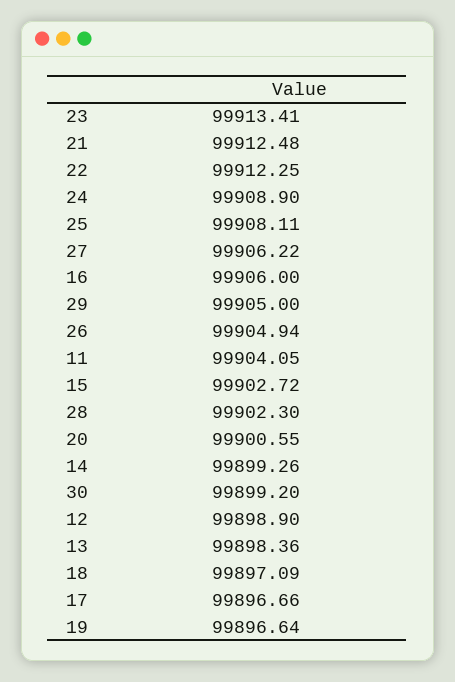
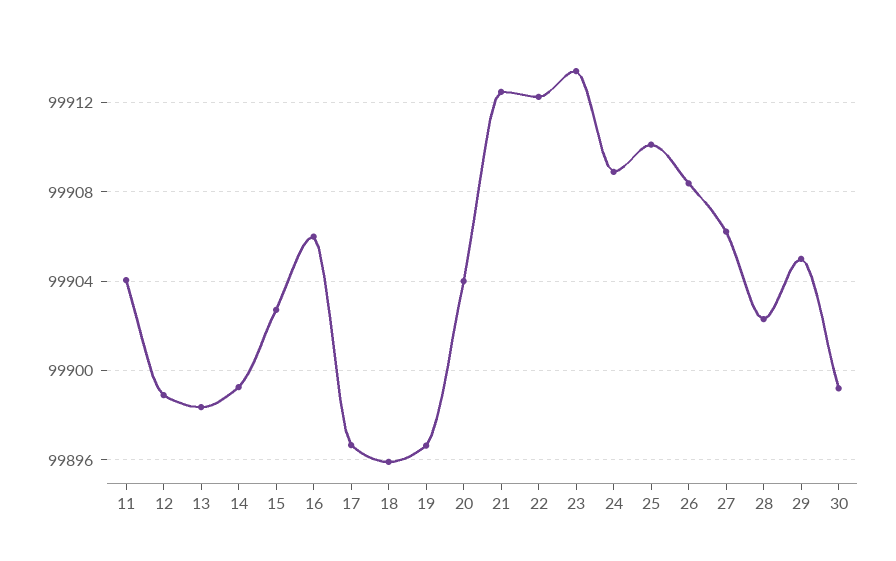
  {
    "23": 99913.41,
    "21": 99912.48,
    "22": 99912.25,
    "24": 99908.9,
-   "25": 99908.11,
+   "25": 99910,
    "27": 99906.22,
    "16": 99906,
    "29": 99905,
-   "26": 99904.94,
+   "26": 99908.5,
    "11": 99904.05,
    "15": 99902.72,
    "28": 99902.3,
-   "20": 99900.55,
+   "20": 99904,
    "14": 99899.26,
    "30": 99899.2,
    "12": 99898.9,
    "13": 99898.36,
-   "18": 99897.09,
+   "18": 99896,
    "17": 99896.66,
    "19": 99896.64
  }

